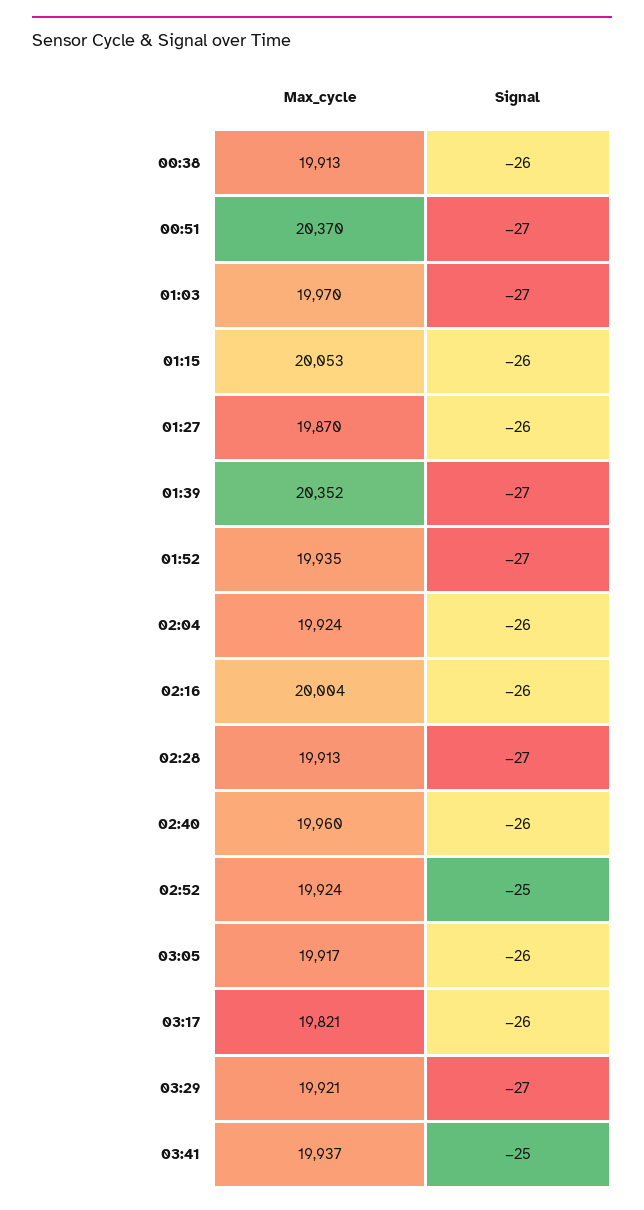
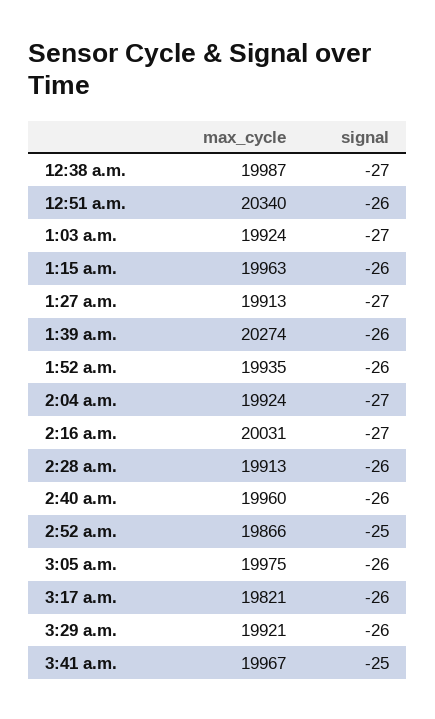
  {
    "Max_cycle": {
-     "00:38": 19913,
+     "00:38": 19987,
-     "00:51": 20370,
+     "00:51": 20340,
-     "01:03": 19970,
+     "01:03": 19924,
-     "01:15": 20053,
+     "01:15": 19963,
-     "01:27": 19870,
+     "01:27": 19913,
-     "01:39": 20352,
+     "01:39": 20274,
      "01:52": 19935,
      "02:04": 19924,
-     "02:16": 20004,
+     "02:16": 20031,
      "02:28": 19913,
      "02:40": 19960,
-     "02:52": 19924,
+     "02:52": 19866,
-     "03:05": 19917,
+     "03:05": 19975,
      "03:17": 19821,
      "03:29": 19921,
-     "03:41": 19937
+     "03:41": 19967
    },
    "Signal": {
-     "00:38": -26,
+     "00:38": -27,
-     "00:51": -27,
+     "00:51": -26,
      "01:03": -27,
      "01:15": -26,
-     "01:27": -26,
+     "01:27": -27,
-     "01:39": -27,
+     "01:39": -26,
-     "01:52": -27,
+     "01:52": -26,
-     "02:04": -26,
+     "02:04": -27,
-     "02:16": -26,
+     "02:16": -27,
-     "02:28": -27,
+     "02:28": -26,
      "02:40": -26,
      "02:52": -25,
      "03:05": -26,
      "03:17": -26,
-     "03:29": -27,
+     "03:29": -26,
      "03:41": -25
    }
  }

